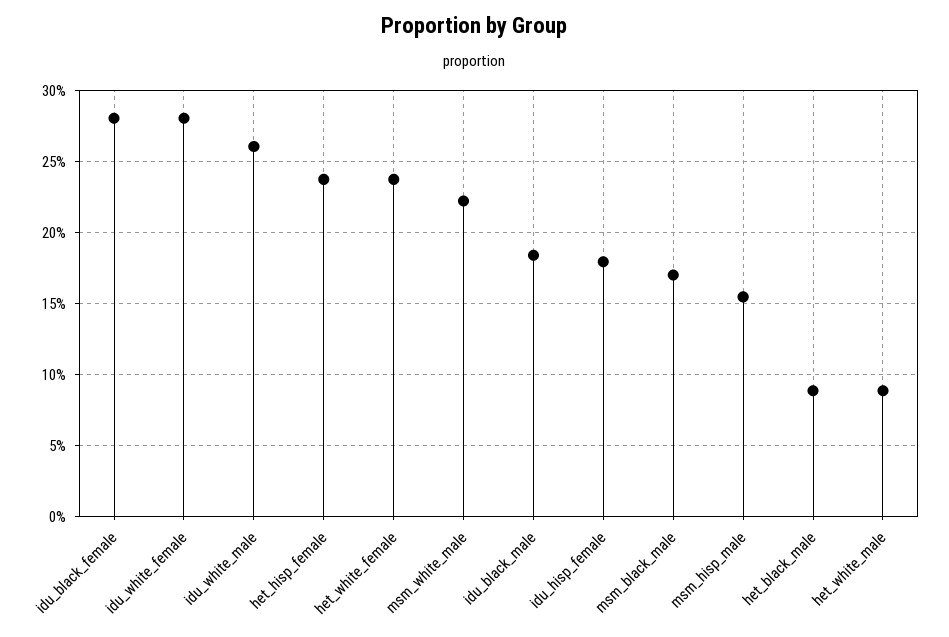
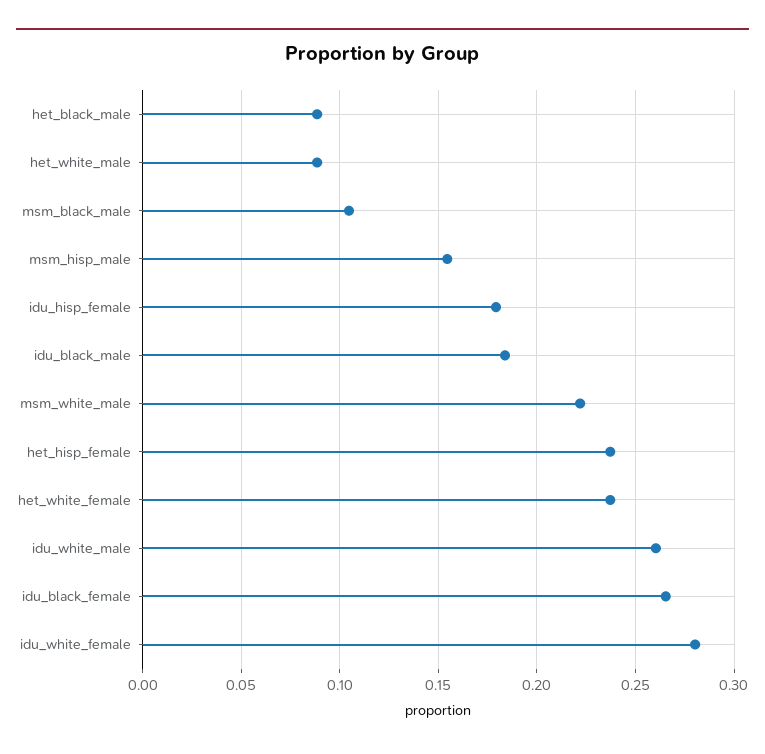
  {
-   "idu_black_female": 0.28,
+   "idu_black_female": 0.265,
    "idu_white_female": 0.28,
    "idu_white_male": 0.26,
    "het_hisp_female": 0.235,
    "het_white_female": 0.235,
    "msm_white_male": 0.22,
    "idu_black_male": 0.185,
    "idu_hisp_female": 0.18,
-   "msm_black_male": 0.17,
+   "msm_black_male": 0.105,
    "msm_hisp_male": 0.155,
    "het_black_male": 0.09,
    "het_white_male": 0.09
  }

